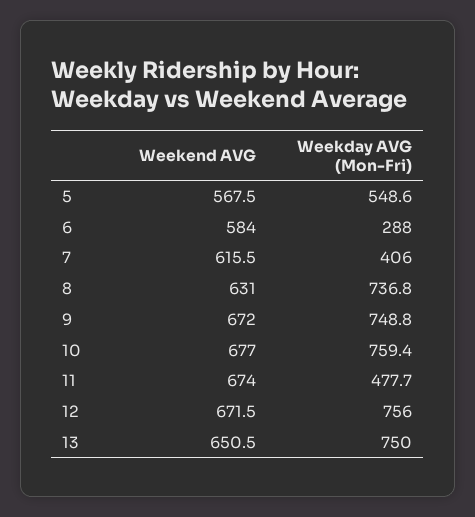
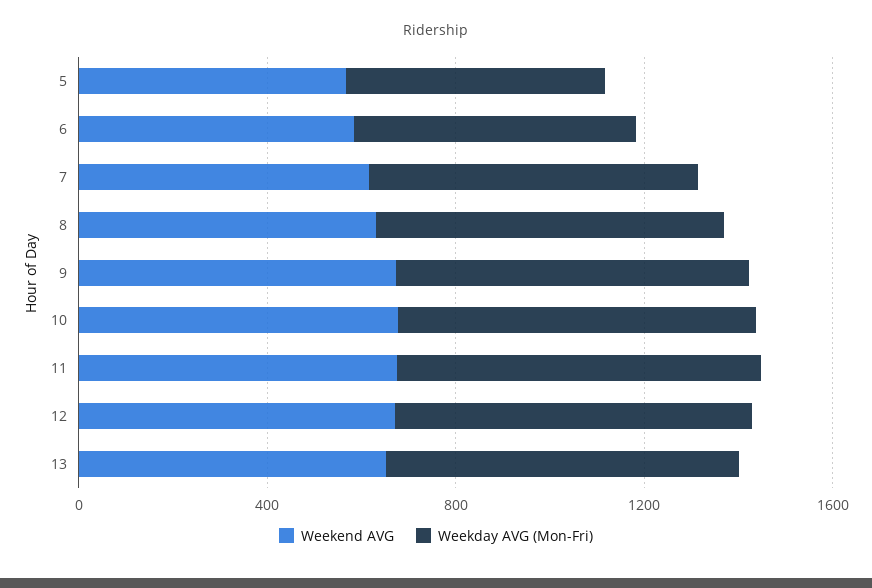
  {
    "Weekend AVG": {
      "5": 567.5,
      "6": 584,
      "7": 615.5,
      "8": 631,
      "9": 672,
      "10": 677,
      "11": 674,
      "12": 671.5,
      "13": 650.5
    },
    "Weekday AVG (Mon-Fri)": {
      "5": 548.6,
-     "6": 288,
+     "6": 600,
-     "7": 406,
+     "7": 700,
      "8": 736.8,
      "9": 748.8,
      "10": 759.4,
-     "11": 477.7,
+     "11": 800,
      "12": 756,
      "13": 750
    }
  }

